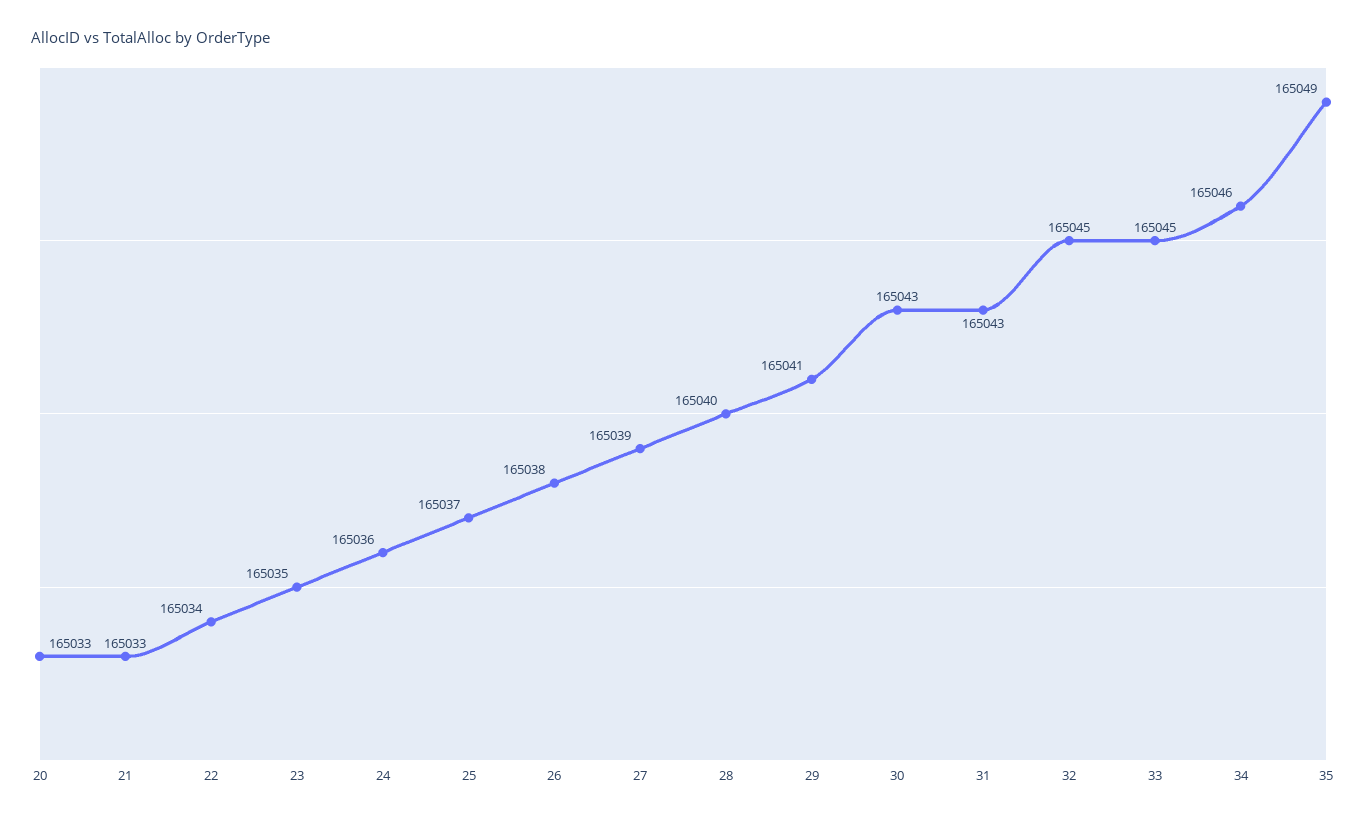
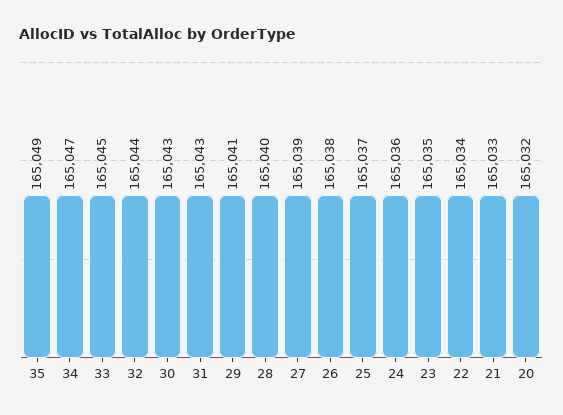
  {
-   "20": 165033,
+   "20": 165032,
    "21": 165033,
    "22": 165034,
    "23": 165035,
    "24": 165036,
    "25": 165037,
    "26": 165038,
    "27": 165039,
    "28": 165040,
    "29": 165041,
    "30": 165043,
    "31": 165043,
-   "32": 165045,
+   "32": 165044,
    "33": 165045,
-   "34": 165046,
+   "34": 165047,
    "35": 165049
  }

